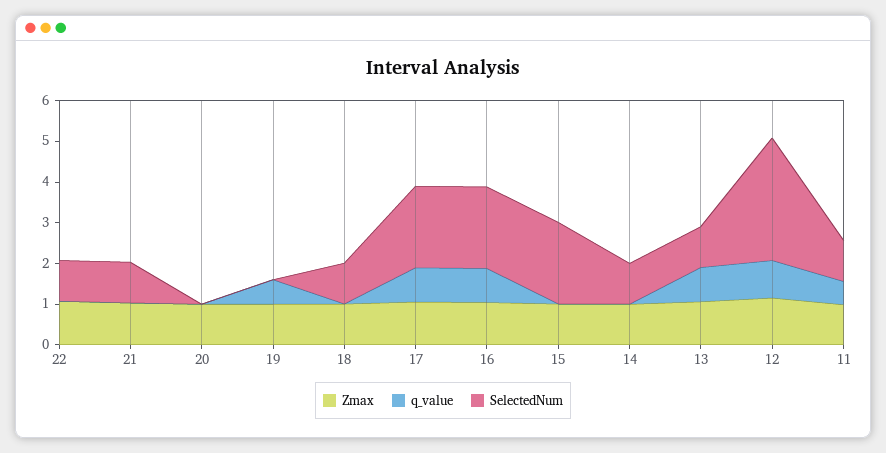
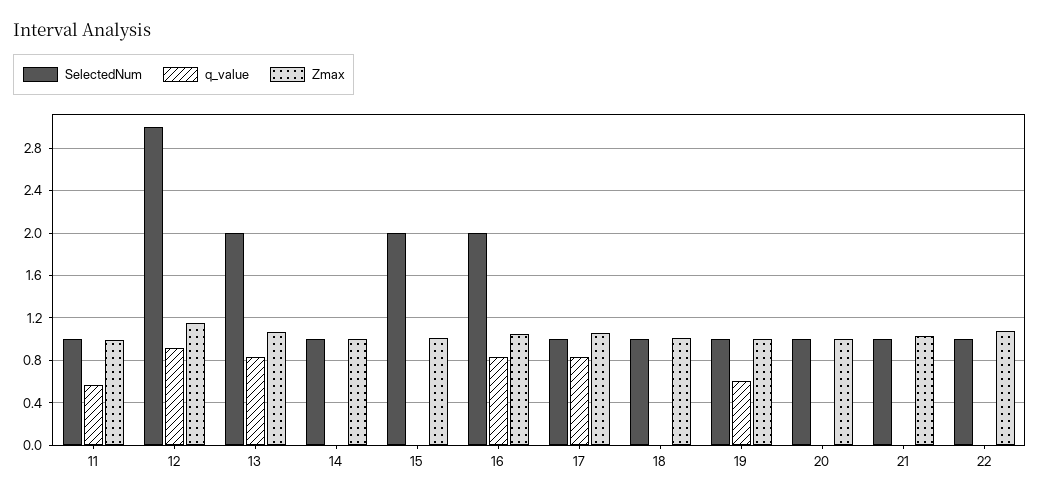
  {
    "Zmax": {
      "22": 1.1,
      "21": 1,
      "20": 1,
      "19": 1,
      "18": 1,
      "17": 1.1,
      "16": 1,
      "15": 1,
      "14": 1,
      "13": 1.1,
      "12": 1.2,
      "11": 1
    },
    "q_value": {
      "22": 0,
      "21": 0,
      "20": 0,
      "19": 0.6,
      "18": 0,
      "17": 0.8,
      "16": 0.8,
      "15": 0,
      "14": 0,
      "13": 0.8,
      "12": 0.9,
      "11": 0.6
    },
    "SelectedNum": {
      "22": 1,
      "21": 1,
-     "20": 0,
+     "20": 1,
-     "19": 0,
+     "19": 1,
      "18": 1,
-     "17": 2,
+     "17": 1,
      "16": 2,
      "15": 2,
      "14": 1,
-     "13": 1,
+     "13": 2,
      "12": 3,
      "11": 1
    }
  }

